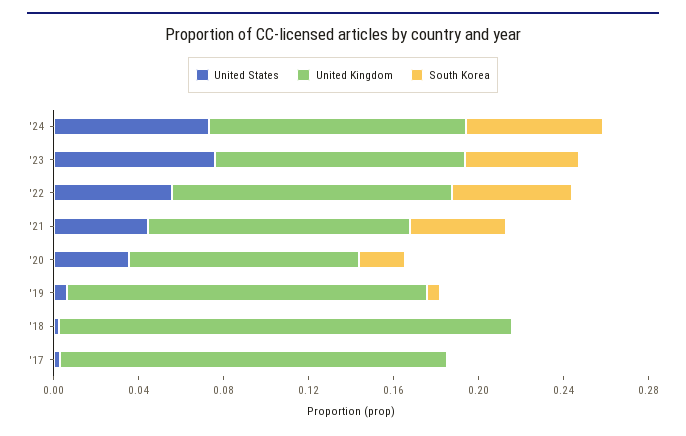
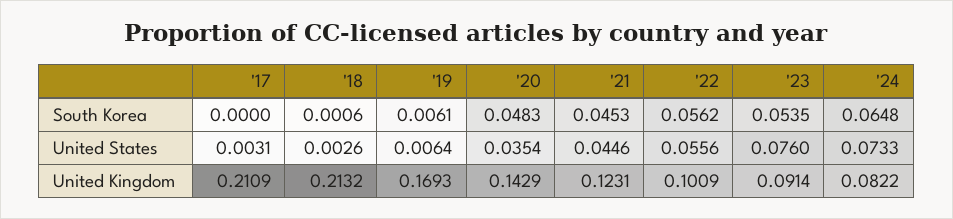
  {
    "United States": {
      "'24": 0.0733,
      "'23": 0.076,
      "'22": 0.0556,
      "'21": 0.0446,
      "'20": 0.0354,
      "'19": 0.0064,
      "'18": 0.0026,
      "'17": 0.0031
    },
    "United Kingdom": {
-     "'24": 0.12,
+     "'24": 0.0822,
-     "'23": 0.12,
+     "'23": 0.0914,
-     "'22": 0.13,
+     "'22": 0.1009,
      "'21": 0.1231,
-     "'20": 0.11,
+     "'20": 0.1429,
      "'19": 0.1693,
      "'18": 0.2132,
-     "'17": 0.18
+     "'17": 0.2109
    },
    "South Korea": {
      "'24": 0.0648,
      "'23": 0.0535,
      "'22": 0.0562,
      "'21": 0.0453,
-     "'20": 0.02,
+     "'20": 0.0483,
      "'19": 0.0061,
      "'18": 0.0006,
      "'17": 0
    }
  }

